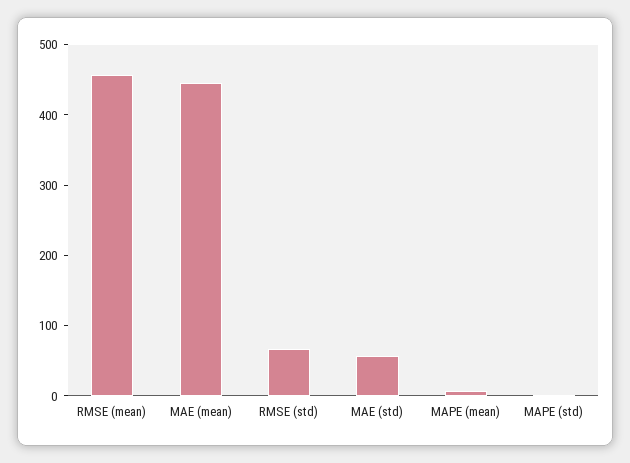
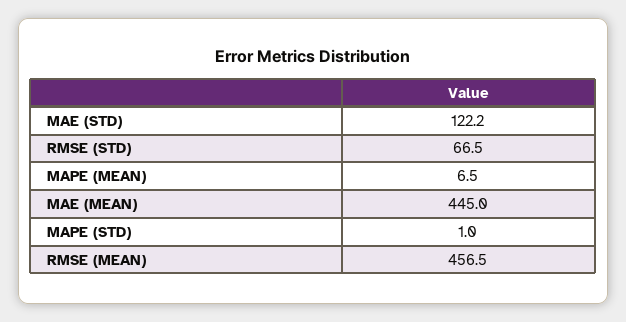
  {
    "RMSE (mean)": 456.5,
    "MAE (mean)": 445,
    "RMSE (std)": 66.5,
-   "MAE (std)": 60,
+   "MAE (std)": 122.2,
    "MAPE (mean)": 6.5,
    "MAPE (std)": 1
  }

